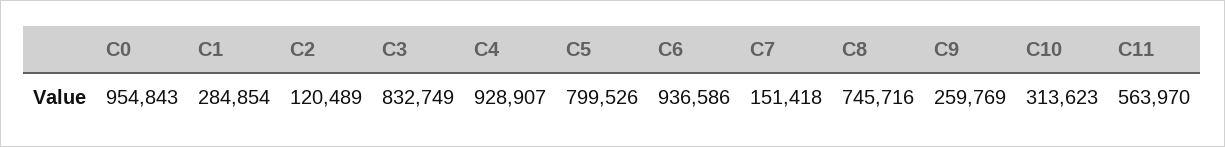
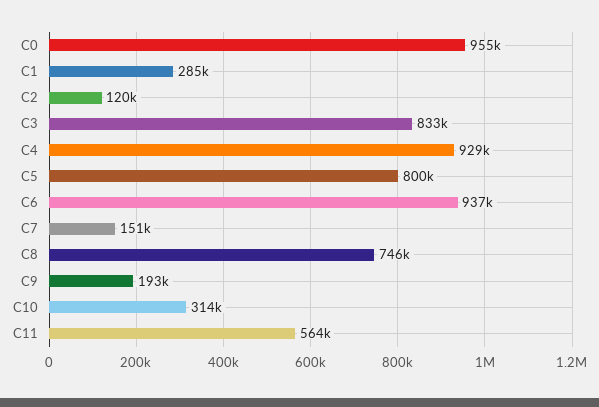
  {
    "C0": 954843,
    "C1": 284854,
    "C2": 120489,
    "C3": 832749,
    "C4": 928907,
    "C5": 799526,
    "C6": 936586,
    "C7": 151418,
    "C8": 745716,
-   "C9": 259769,
+   "C9": 193000,
    "C10": 313623,
    "C11": 563970
  }

